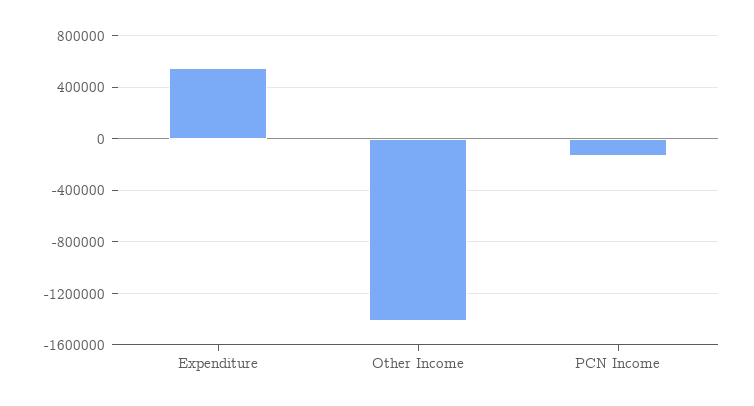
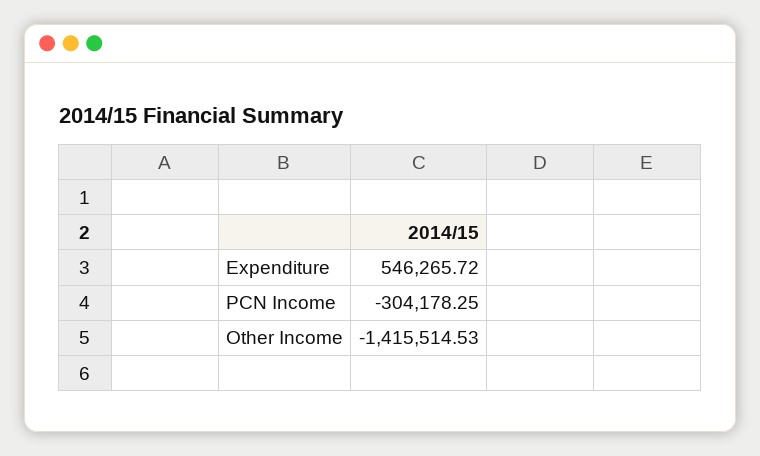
  {
    "Expenditure": 546265.72,
    "Other Income": -1415514.53,
-   "PCN Income": -150000
+   "PCN Income": -304178.25
  }

